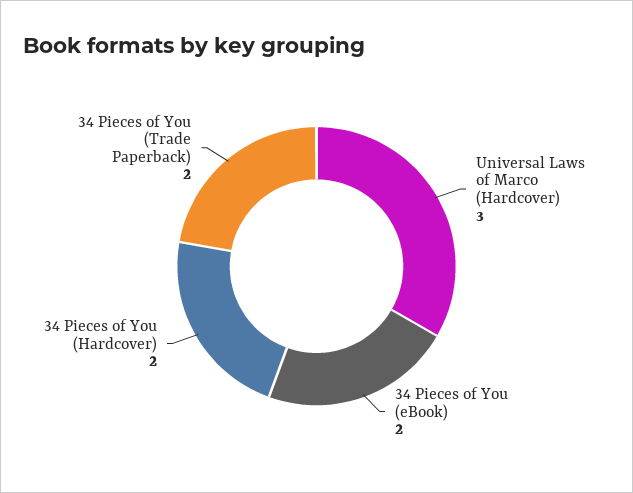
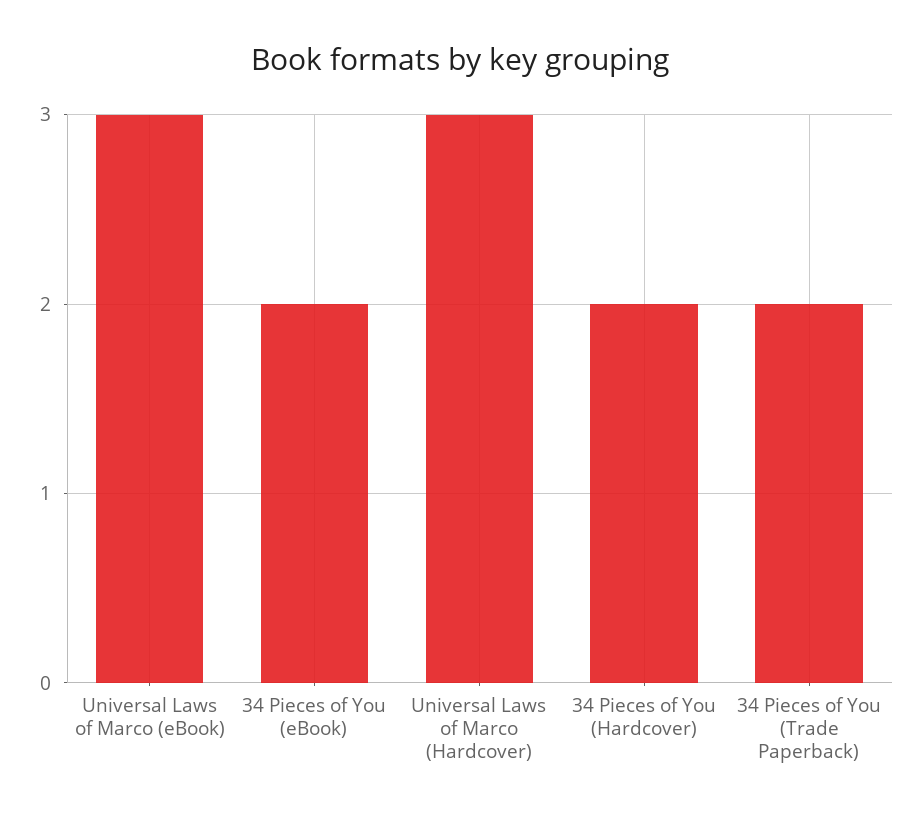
  {
    "Universal Laws of Marco (Hardcover)": 3,
    "34 Pieces of You (eBook)": 2,
    "34 Pieces of You (Hardcover)": 2,
-   "34 Pieces of You (Trade Paperback)": 2
+   "34 Pieces of You (Trade Paperback)": 2,
+   "Universal Laws of Marco (eBook)": 3
  }

